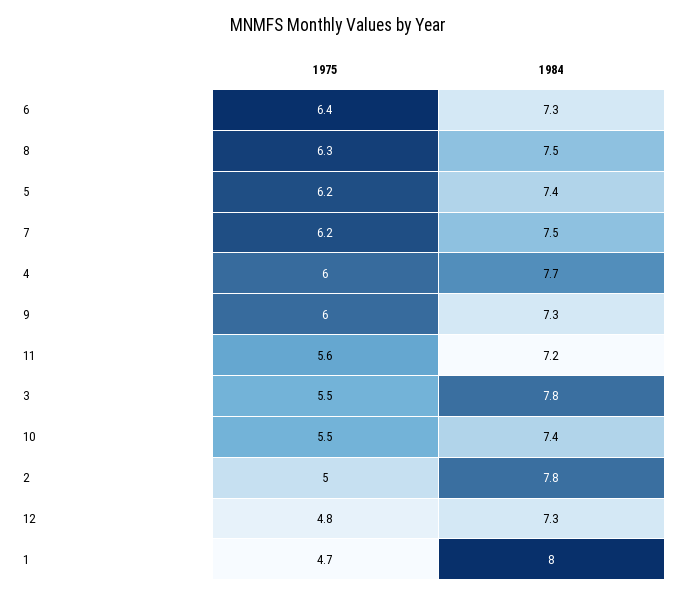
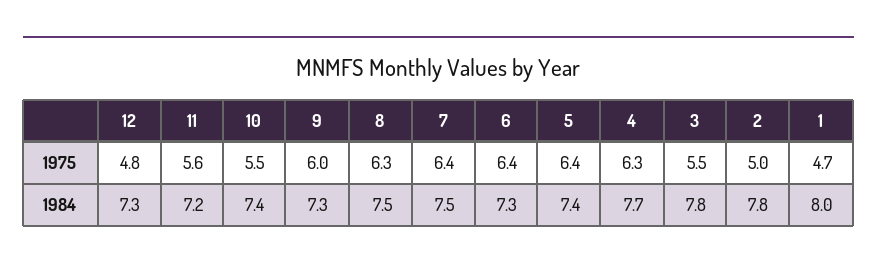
  {
    "1975": {
      "6": 6.4,
      "8": 6.3,
-     "5": 6.2,
+     "5": 6.4,
-     "7": 6.2,
+     "7": 6.4,
-     "4": 6,
+     "4": 6.3,
      "9": 6,
      "11": 5.6,
      "3": 5.5,
      "10": 5.5,
      "2": 5,
      "12": 4.8,
      "1": 4.7
    },
    "1984": {
      "6": 7.3,
      "8": 7.5,
      "5": 7.4,
      "7": 7.5,
      "4": 7.7,
      "9": 7.3,
      "11": 7.2,
      "3": 7.8,
      "10": 7.4,
      "2": 7.8,
      "12": 7.3,
      "1": 8
    }
  }

